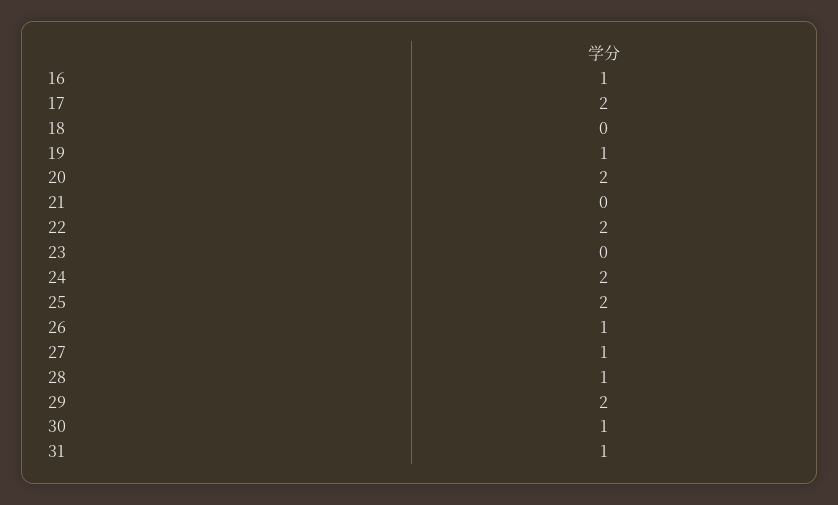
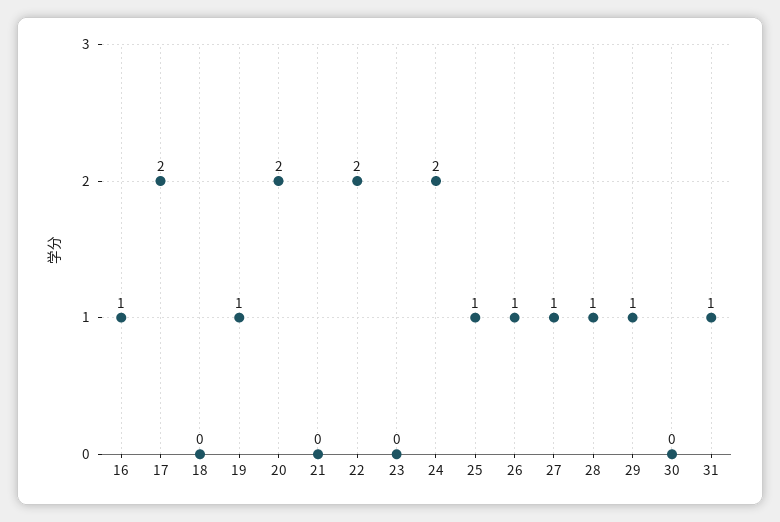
  {
    "16": 1,
    "17": 2,
    "18": 0,
    "19": 1,
    "20": 2,
    "21": 0,
    "22": 2,
    "23": 0,
    "24": 2,
-   "25": 2,
+   "25": 1,
    "26": 1,
    "27": 1,
    "28": 1,
-   "29": 2,
+   "29": 1,
-   "30": 1,
+   "30": 0,
    "31": 1
  }

